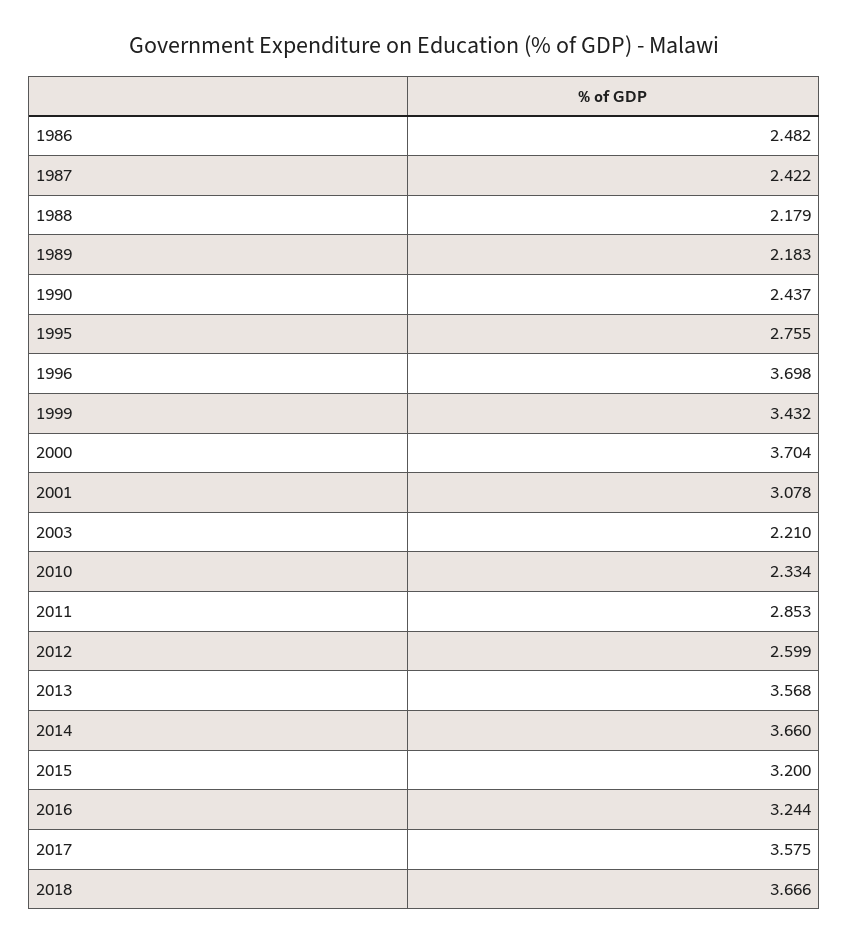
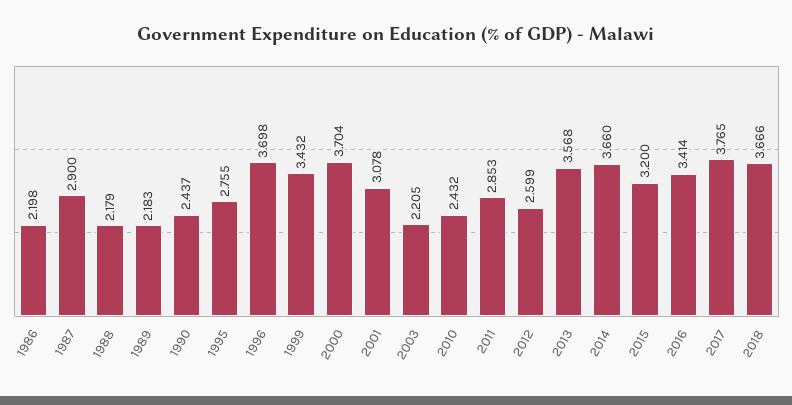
  {
-   "1986": 2.482,
+   "1986": 2.198,
-   "1987": 2.422,
+   "1987": 2.9,
    "1988": 2.179,
    "1989": 2.183,
    "1990": 2.437,
    "1995": 2.755,
    "1996": 3.698,
    "1999": 3.432,
    "2000": 3.704,
    "2001": 3.078,
-   "2003": 2.21,
+   "2003": 2.205,
-   "2010": 2.334,
+   "2010": 2.432,
    "2011": 2.853,
    "2012": 2.599,
    "2013": 3.568,
    "2014": 3.66,
    "2015": 3.2,
-   "2016": 3.244,
+   "2016": 3.414,
-   "2017": 3.575,
+   "2017": 3.765,
    "2018": 3.666
  }

